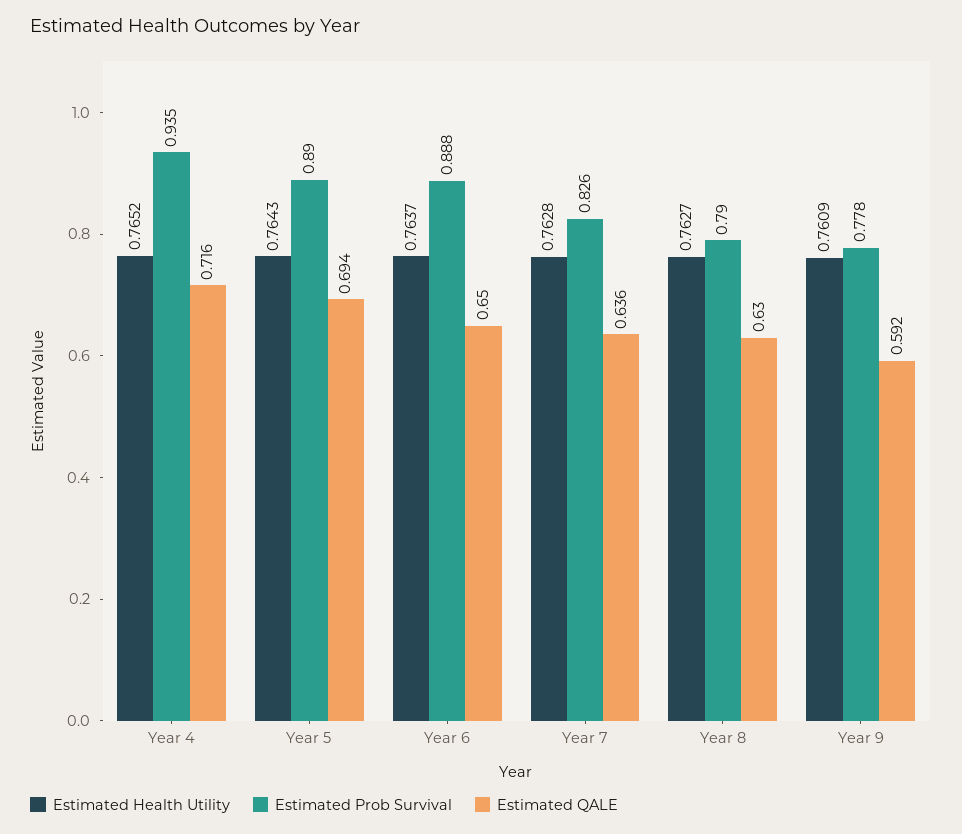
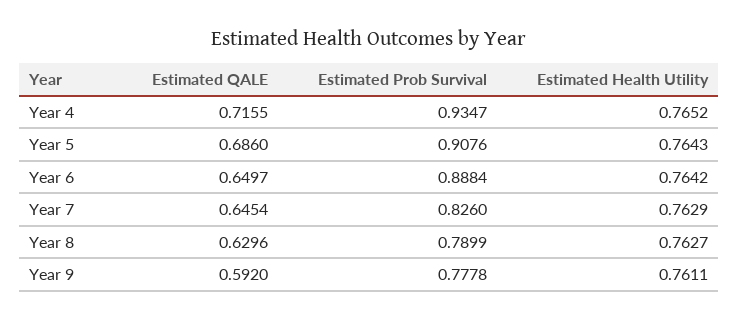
  {
    "Estimated Health Utility": {
      "Year 4": 0.7652,
      "Year 5": 0.7643,
-     "Year 6": 0.7637,
+     "Year 6": 0.7642,
-     "Year 7": 0.7628,
+     "Year 7": 0.7629,
      "Year 8": 0.7627,
-     "Year 9": 0.7609
+     "Year 9": 0.7611
    },
    "Estimated Prob Survival": {
      "Year 4": 0.9347,
-     "Year 5": 0.89,
+     "Year 5": 0.9076,
      "Year 6": 0.8884,
      "Year 7": 0.826,
      "Year 8": 0.7899,
      "Year 9": 0.7778
    },
    "Estimated QALE": {
      "Year 4": 0.7155,
-     "Year 5": 0.694,
+     "Year 5": 0.686,
      "Year 6": 0.6497,
-     "Year 7": 0.636,
+     "Year 7": 0.6454,
      "Year 8": 0.6296,
      "Year 9": 0.592
    }
  }

